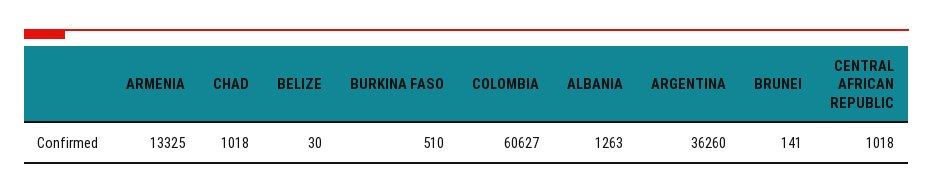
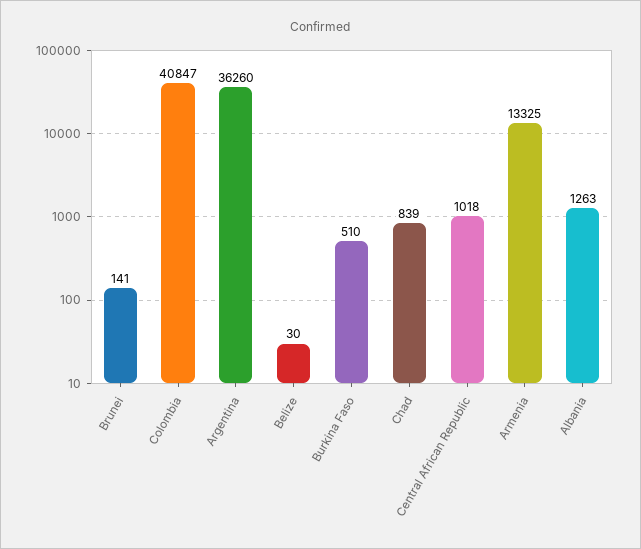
  {
    "ARMENIA": 13325,
-   "CHAD": 1018,
+   "CHAD": 839,
    "BELIZE": 30,
    "BURKINA FASO": 510,
-   "COLOMBIA": 60627,
+   "COLOMBIA": 40847,
    "ALBANIA": 1263,
    "ARGENTINA": 36260,
    "BRUNEI": 141,
    "CENTRAL AFRICAN REPUBLIC": 1018
  }

